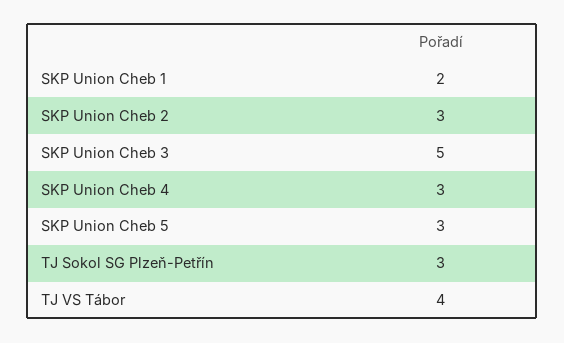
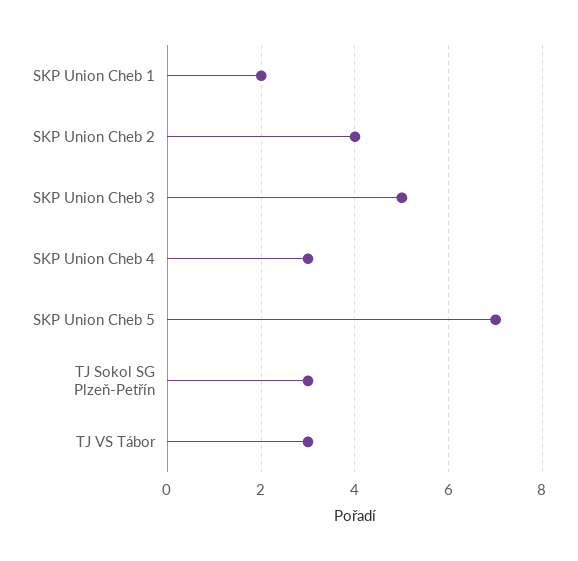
  {
    "SKP Union Cheb 1": 2,
-   "SKP Union Cheb 2": 3,
+   "SKP Union Cheb 2": 4,
    "SKP Union Cheb 3": 5,
    "SKP Union Cheb 4": 3,
-   "SKP Union Cheb 5": 3,
+   "SKP Union Cheb 5": 7,
    "TJ Sokol SG Plzeň-Petřín": 3,
-   "TJ VS Tábor": 4
+   "TJ VS Tábor": 3
  }

